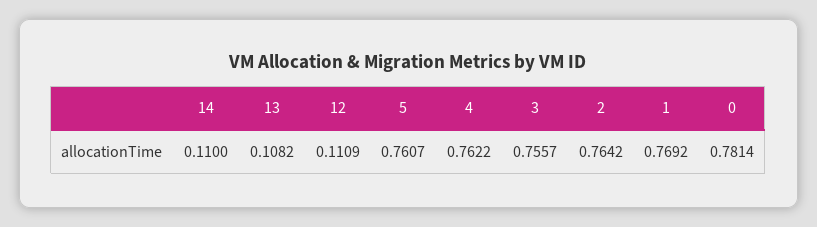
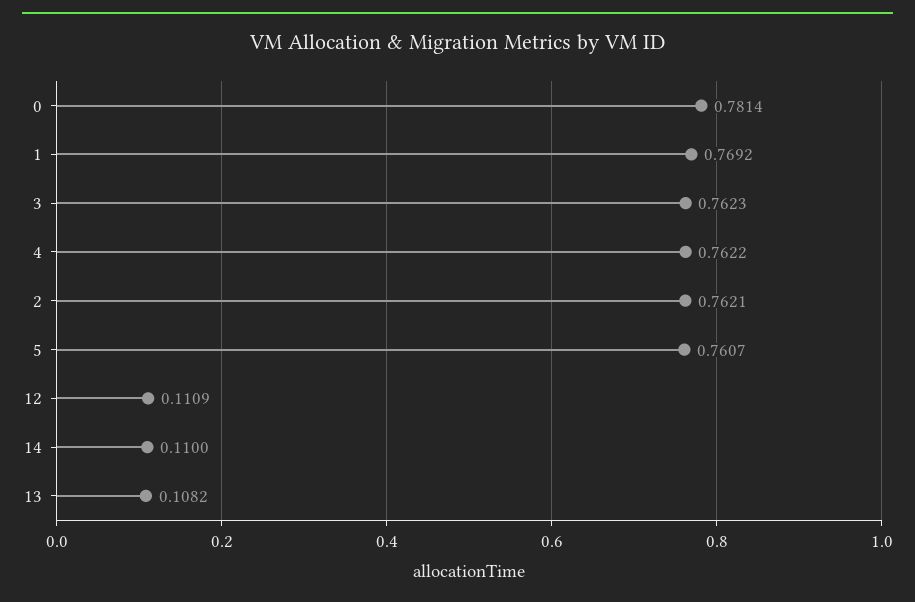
  {
    "14": 0.11,
    "13": 0.1082,
    "12": 0.1109,
    "5": 0.7607,
    "4": 0.7622,
-   "3": 0.7557,
+   "3": 0.7623,
-   "2": 0.7642,
+   "2": 0.7621,
    "1": 0.7692,
    "0": 0.7814
  }

